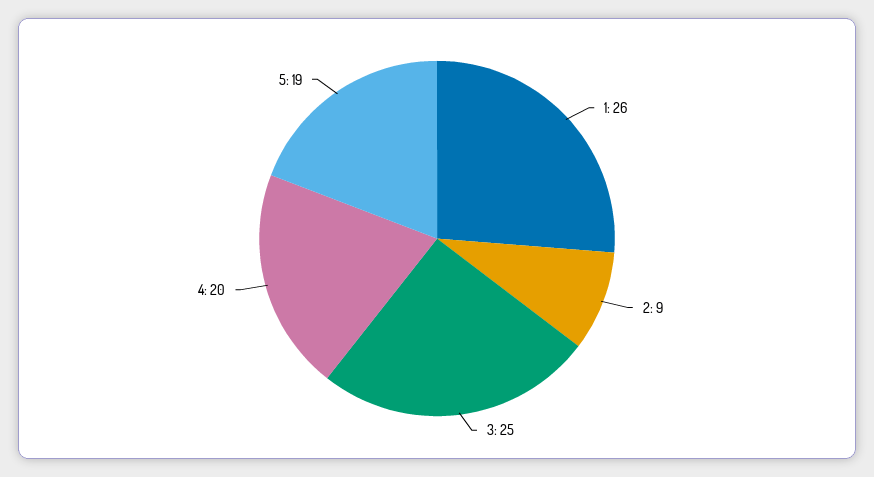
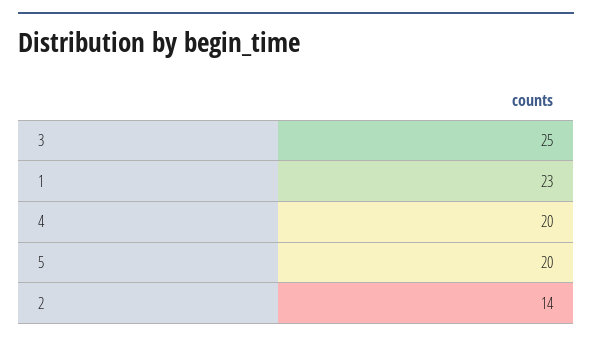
  {
-   "1": 26,
+   "1": 23,
-   "2": 9,
+   "2": 14,
    "3": 25,
    "4": 20,
-   "5": 19
+   "5": 20
  }

